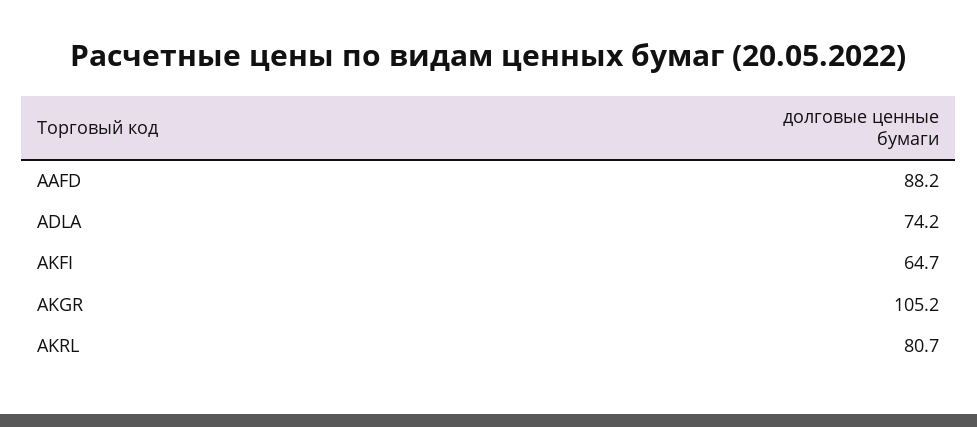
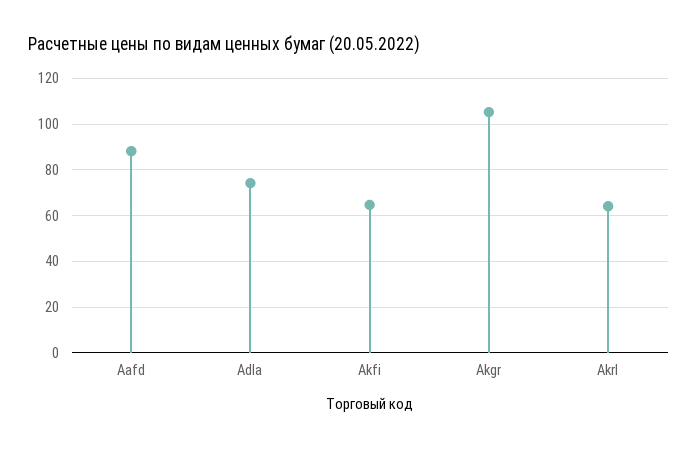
  {
    "AAFD": 88.2,
    "ADLA": 74.2,
    "AKFI": 64.7,
    "AKGR": 105.2,
-   "AKRL": 80.7
+   "AKRL": 65
  }

